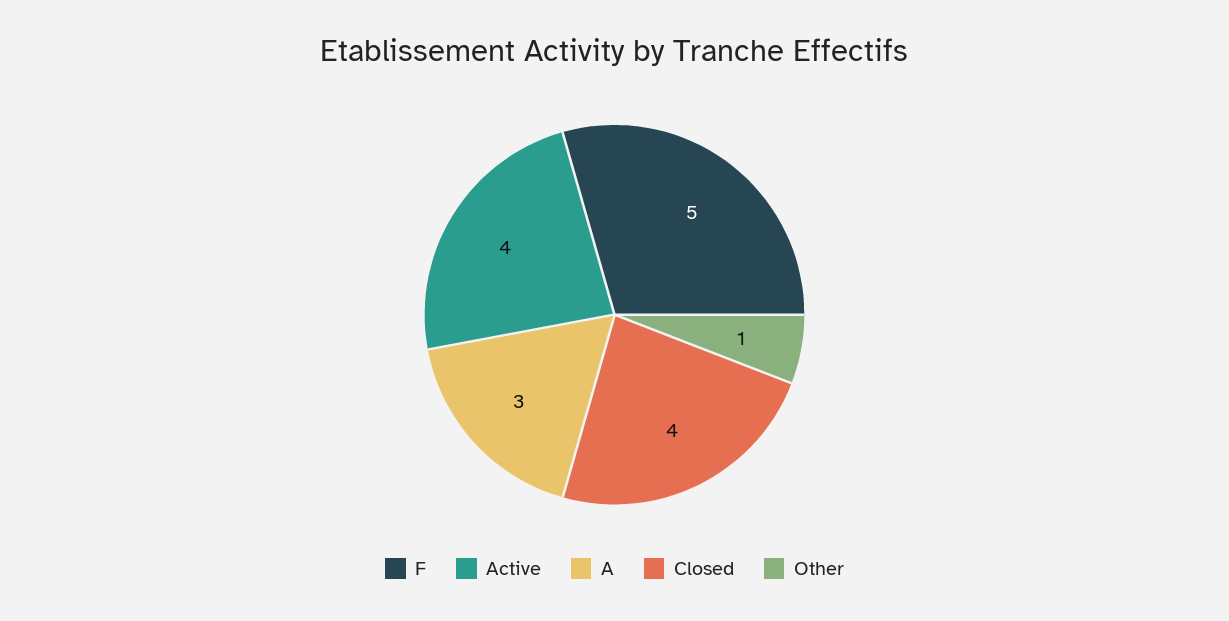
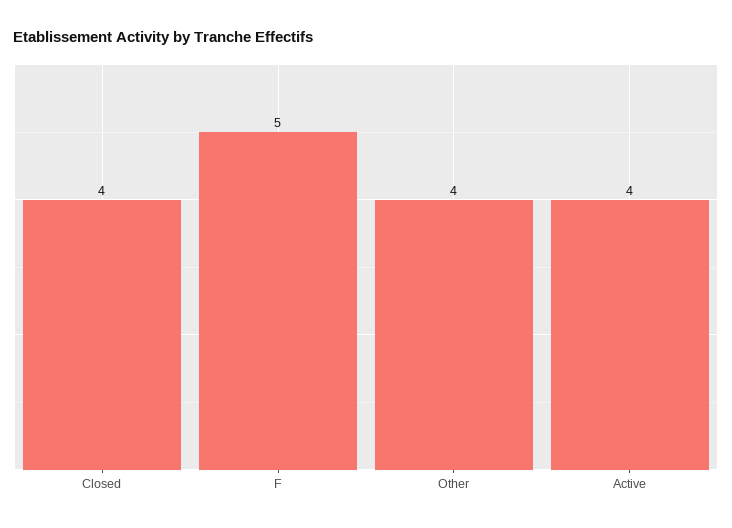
  {
    "F": 5,
    "Active": 4,
-   "A": 3,
    "Closed": 4,
-   "Other": 1
+   "Other": 4
  }

